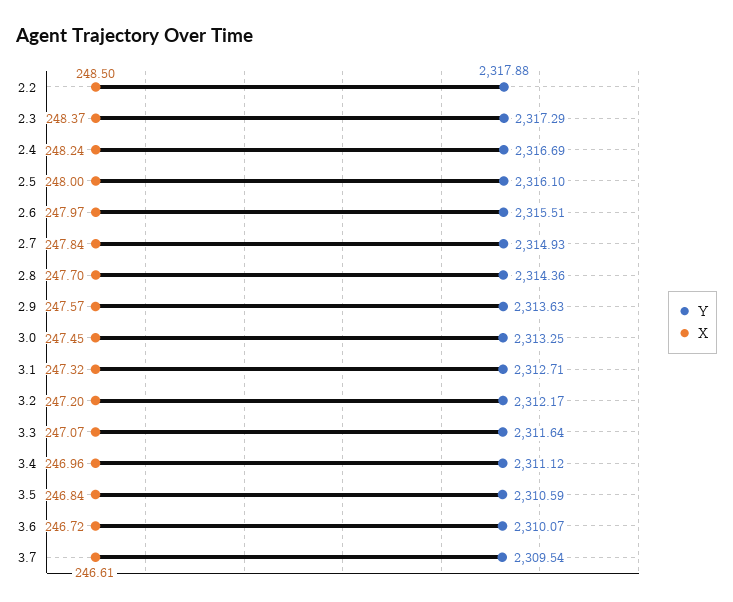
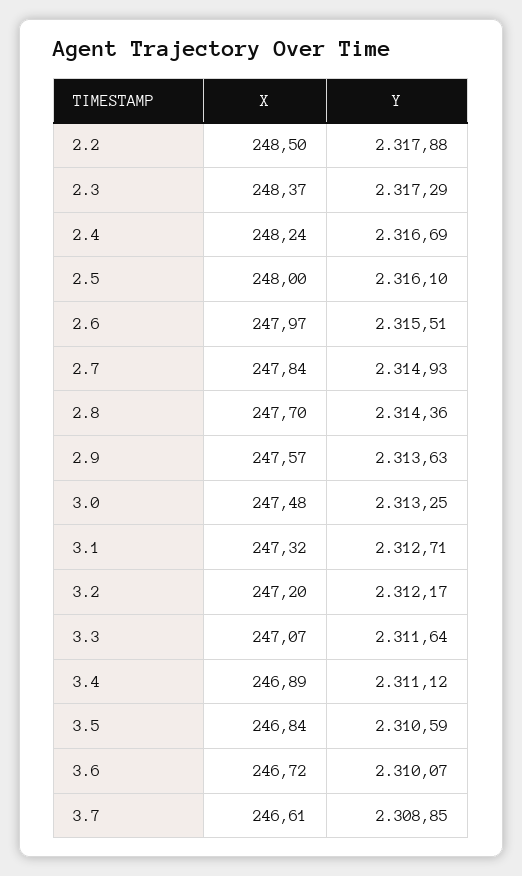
  {
    "Y": {
      "2.2": 2317.88,
      "2.3": 2317.29,
      "2.4": 2316.69,
      "2.5": 2316.1,
      "2.6": 2315.51,
      "2.7": 2314.93,
      "2.8": 2314.36,
      "2.9": 2313.63,
      "3.0": 2313.25,
      "3.1": 2312.71,
      "3.2": 2312.17,
      "3.3": 2311.64,
      "3.4": 2311.12,
      "3.5": 2310.59,
      "3.6": 2310.07,
-     "3.7": 2309.54
+     "3.7": 2308.85
    },
    "X": {
      "2.2": 248.5,
      "2.3": 248.37,
      "2.4": 248.24,
      "2.5": 248,
      "2.6": 247.97,
      "2.7": 247.84,
      "2.8": 247.7,
      "2.9": 247.57,
-     "3.0": 247.45,
+     "3.0": 247.48,
      "3.1": 247.32,
      "3.2": 247.2,
      "3.3": 247.07,
-     "3.4": 246.96,
+     "3.4": 246.89,
      "3.5": 246.84,
      "3.6": 246.72,
      "3.7": 246.61
    }
  }

